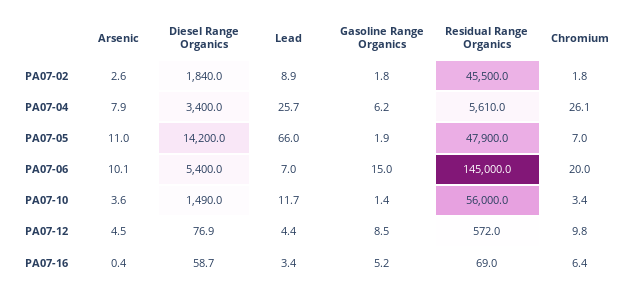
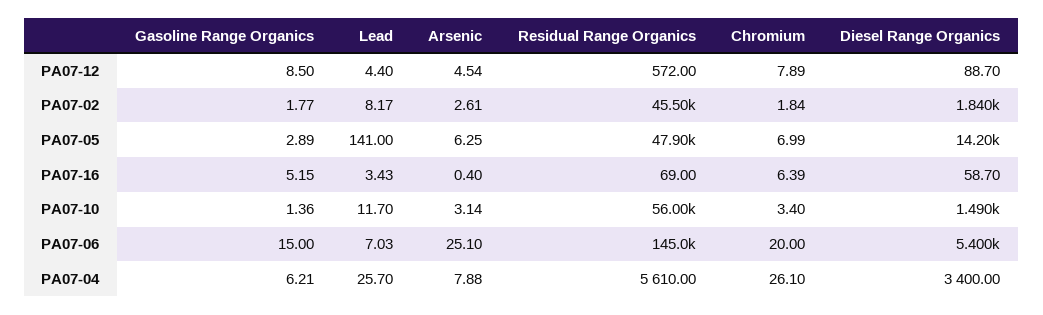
  {
    "Arsenic": {
      "PA07-02": 2.61,
      "PA07-04": 7.88,
-     "PA07-05": 11,
+     "PA07-05": 6.25,
-     "PA07-06": 10.1,
+     "PA07-06": 25.1,
-     "PA07-10": 3.6,
+     "PA07-10": 3.14,
      "PA07-12": 4.54,
      "PA07-16": 0.4
    },
    "Diesel Range Organics": {
      "PA07-02": 1840,
      "PA07-04": 3400,
      "PA07-05": 14200,
      "PA07-06": 5400,
      "PA07-10": 1490,
-     "PA07-12": 76.9,
+     "PA07-12": 88.7,
      "PA07-16": 58.7
    },
    "Lead": {
-     "PA07-02": 8.9,
+     "PA07-02": 8.17,
      "PA07-04": 25.7,
-     "PA07-05": 66,
+     "PA07-05": 141,
      "PA07-06": 7.03,
      "PA07-10": 11.7,
      "PA07-12": 4.4,
      "PA07-16": 3.43
    },
    "Gasoline Range Organics": {
      "PA07-02": 1.77,
      "PA07-04": 6.21,
-     "PA07-05": 1.9,
+     "PA07-05": 2.89,
      "PA07-06": 15,
      "PA07-10": 1.36,
      "PA07-12": 8.5,
      "PA07-16": 5.15
    },
    "Residual Range Organics": {
      "PA07-02": 45500,
      "PA07-04": 5610,
      "PA07-05": 47900,
      "PA07-06": 145000,
      "PA07-10": 56000,
      "PA07-12": 572,
      "PA07-16": 69
    },
    "Chromium": {
      "PA07-02": 1.84,
      "PA07-04": 26.1,
      "PA07-05": 6.99,
      "PA07-06": 20,
      "PA07-10": 3.4,
-     "PA07-12": 9.8,
+     "PA07-12": 7.89,
      "PA07-16": 6.39
    }
  }

